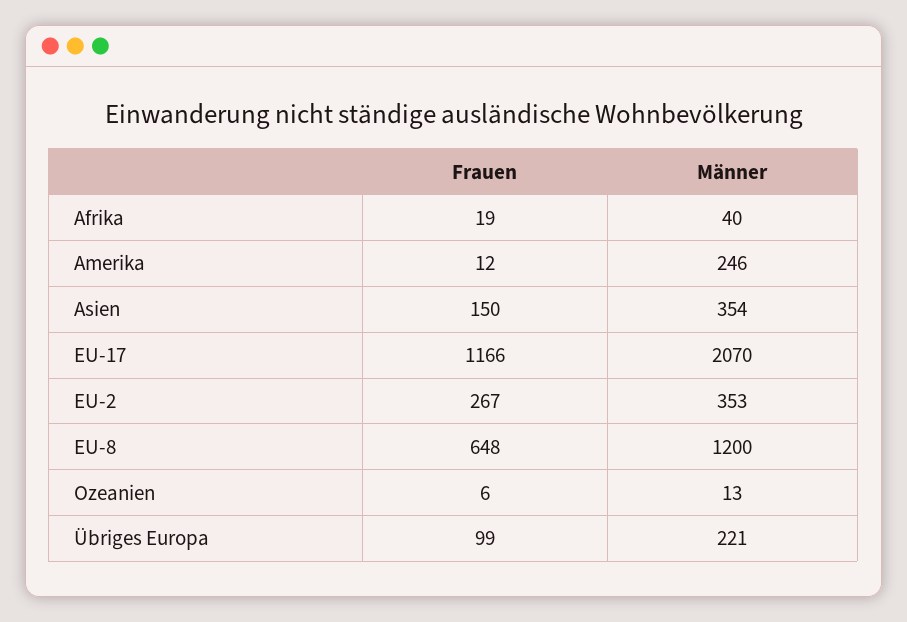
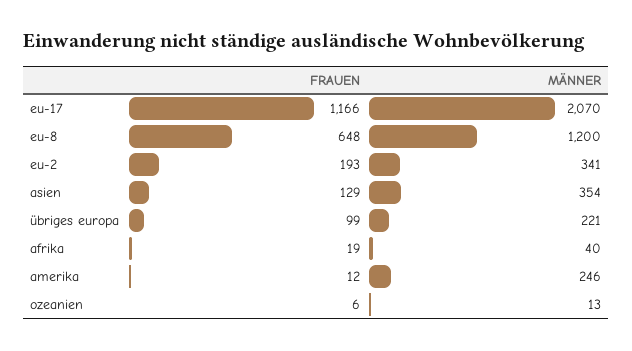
  {
    "Frauen": {
      "Afrika": 19,
      "Amerika": 12,
-     "Asien": 150,
+     "Asien": 129,
      "EU-17": 1166,
-     "EU-2": 267,
+     "EU-2": 193,
      "EU-8": 648,
      "Ozeanien": 6,
      "Übriges Europa": 99
    },
    "Männer": {
      "Afrika": 40,
      "Amerika": 246,
      "Asien": 354,
      "EU-17": 2070,
-     "EU-2": 353,
+     "EU-2": 341,
      "EU-8": 1200,
      "Ozeanien": 13,
      "Übriges Europa": 221
    }
  }

